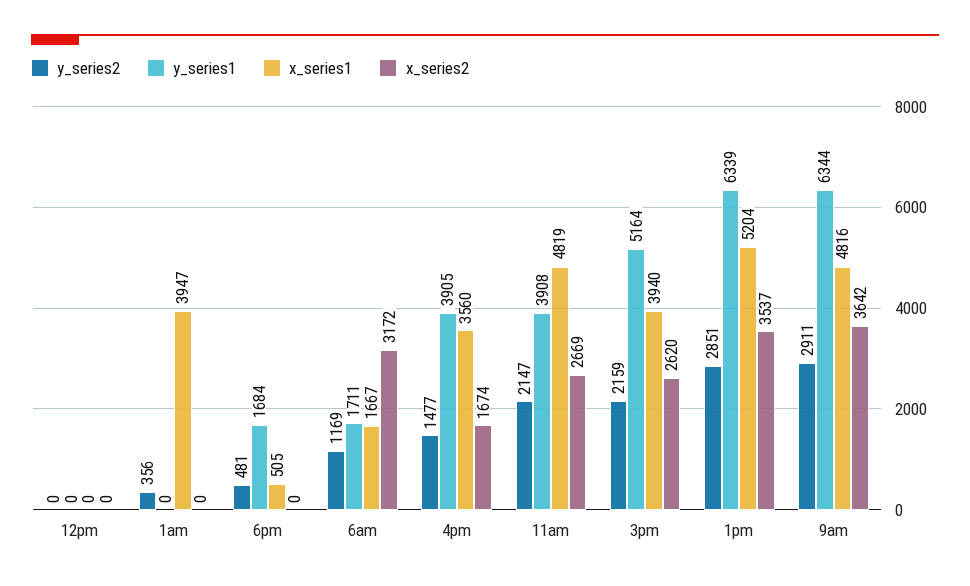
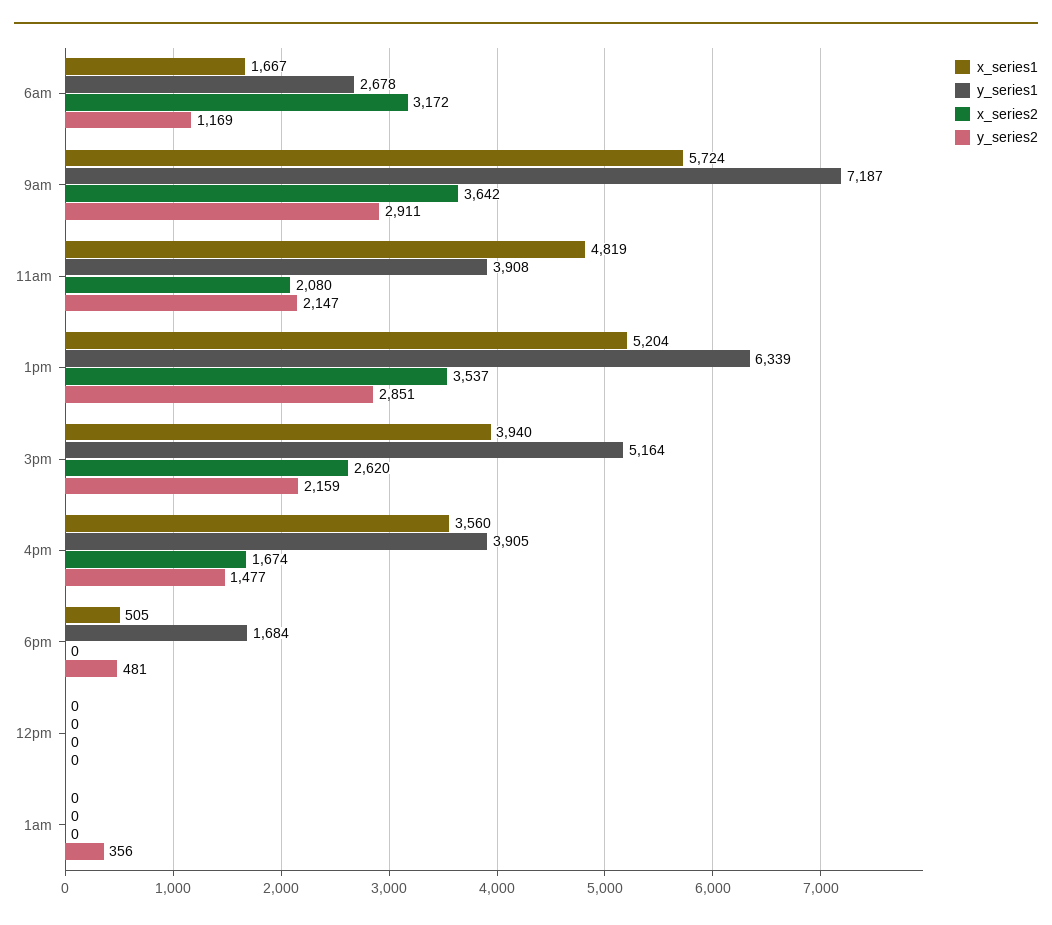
  {
    "y_series2": {
      "12pm": 0,
      "1am": 356,
      "6pm": 481,
      "6am": 1169,
      "4pm": 1477,
      "11am": 2147,
      "3pm": 2159,
      "1pm": 2851,
      "9am": 2911
    },
    "y_series1": {
      "12pm": 0,
      "1am": 0,
      "6pm": 1684,
-     "6am": 1711,
+     "6am": 2678,
      "4pm": 3905,
      "11am": 3908,
      "3pm": 5164,
      "1pm": 6339,
-     "9am": 6344
+     "9am": 7187
    },
    "x_series1": {
      "12pm": 0,
-     "1am": 3947,
+     "1am": 0,
      "6pm": 505,
      "6am": 1667,
      "4pm": 3560,
      "11am": 4819,
      "3pm": 3940,
      "1pm": 5204,
-     "9am": 4816
+     "9am": 5724
    },
    "x_series2": {
      "12pm": 0,
      "1am": 0,
      "6pm": 0,
      "6am": 3172,
      "4pm": 1674,
-     "11am": 2669,
+     "11am": 2080,
      "3pm": 2620,
      "1pm": 3537,
      "9am": 3642
    }
  }

